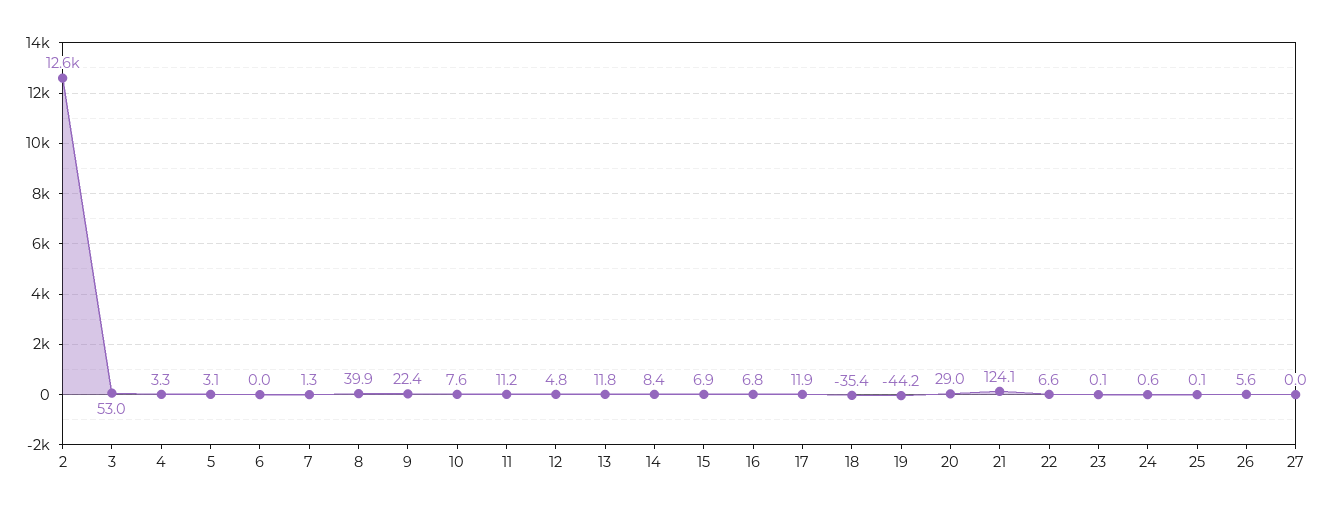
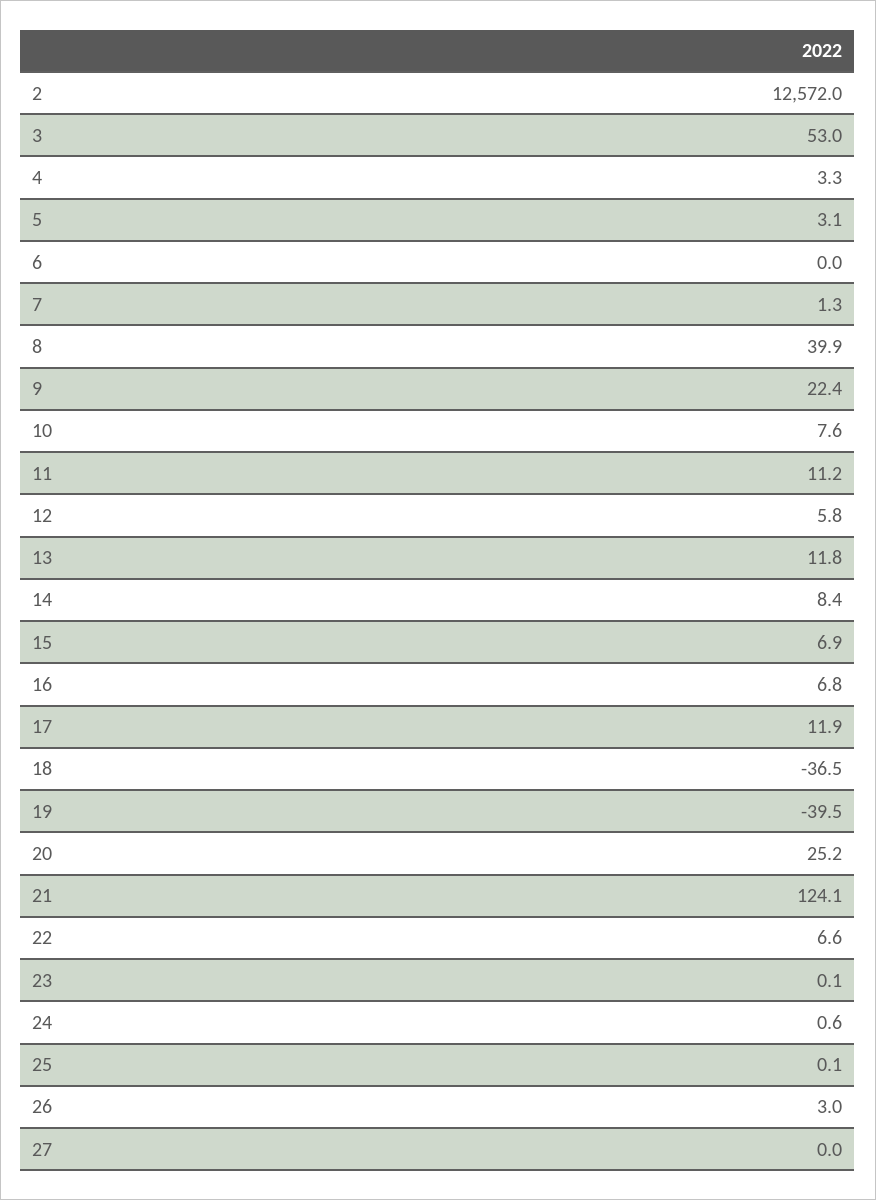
  {
    "2": 12572,
    "3": 53,
    "4": 3.3,
    "5": 3.1,
    "6": 0,
    "7": 1.3,
    "8": 39.9,
    "9": 22.4,
    "10": 7.6,
    "11": 11.2,
-   "12": 4.8,
+   "12": 5.8,
    "13": 11.8,
    "14": 8.4,
    "15": 6.9,
    "16": 6.8,
    "17": 11.9,
-   "18": -35.4,
+   "18": -36.5,
-   "19": -44.2,
+   "19": -39.5,
-   "20": 29,
+   "20": 25.2,
    "21": 124.1,
    "22": 6.6,
    "23": 0.1,
    "24": 0.6,
    "25": 0.1,
-   "26": 5.6,
+   "26": 3,
    "27": 0
  }

